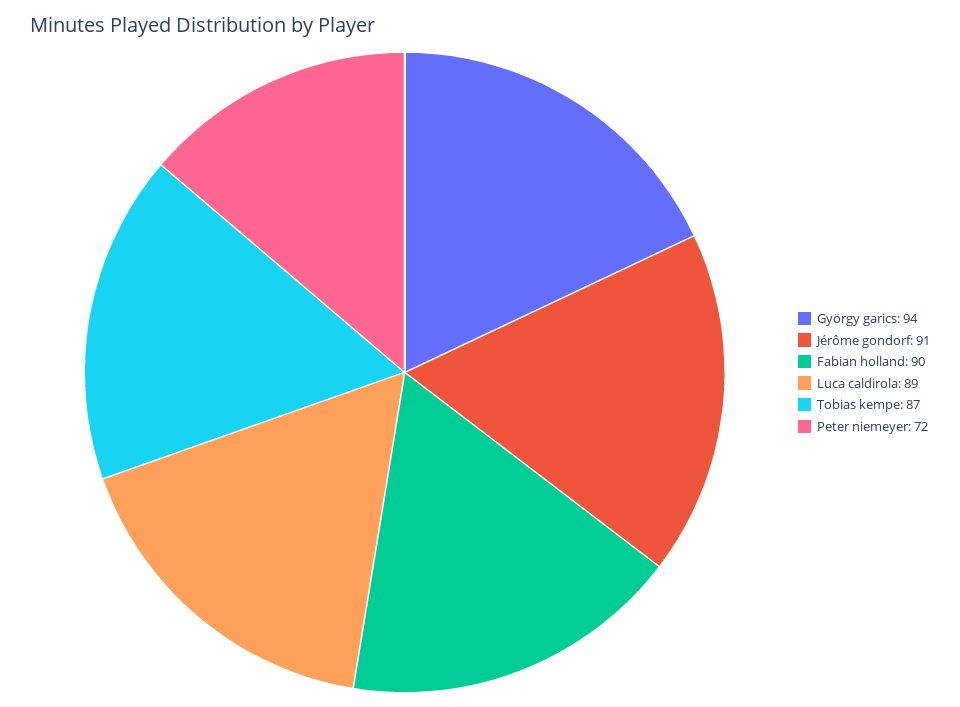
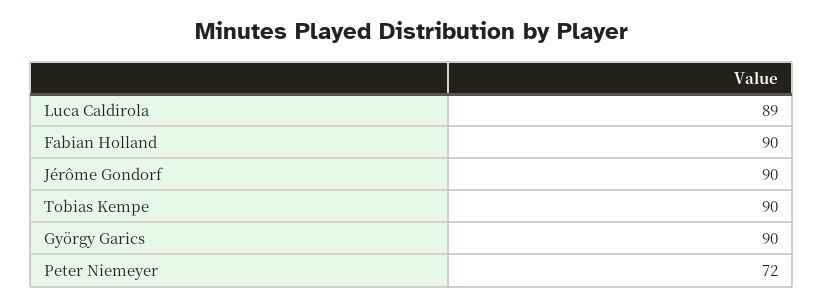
  {
-   "György garics": 94,
+   "György garics": 90,
-   "Jérôme gondorf": 91,
+   "Jérôme gondorf": 90,
    "Fabian holland": 90,
    "Luca caldirola": 89,
-   "Tobias kempe": 87,
+   "Tobias kempe": 90,
    "Peter niemeyer": 72
  }

